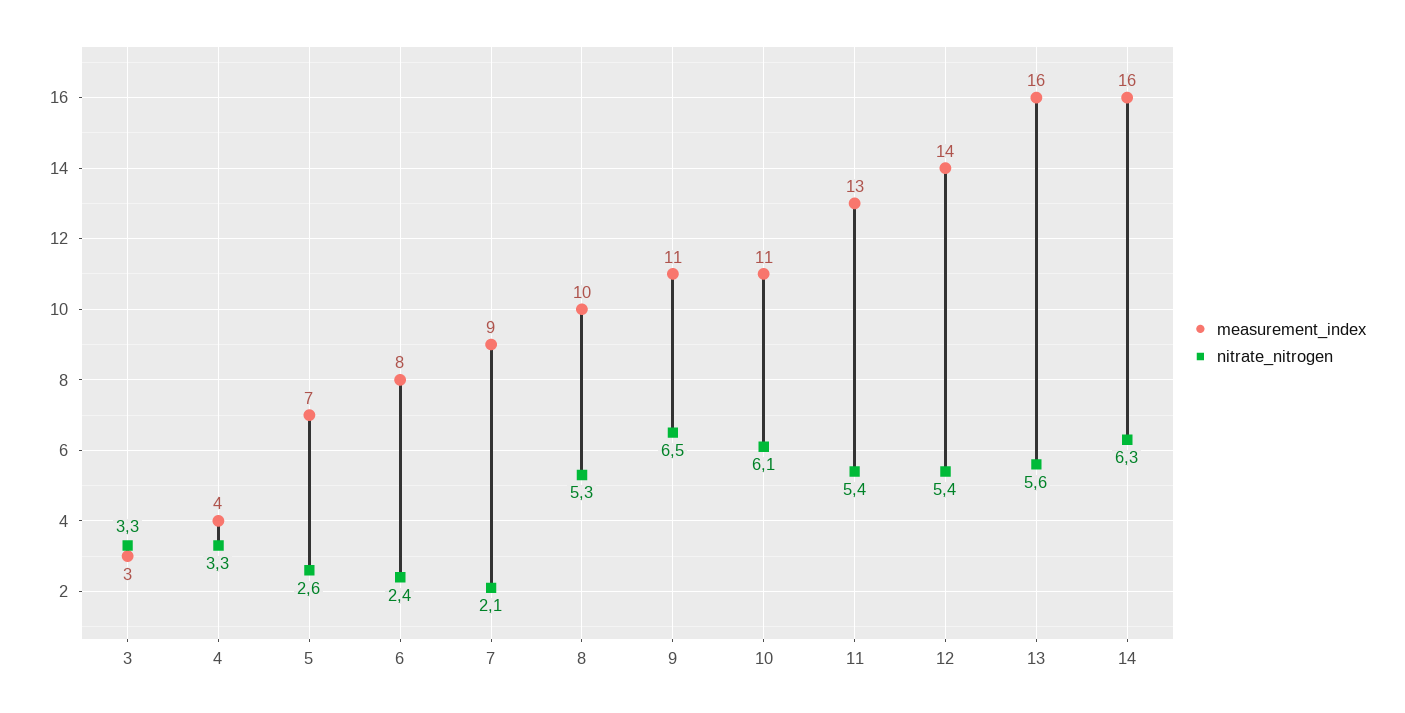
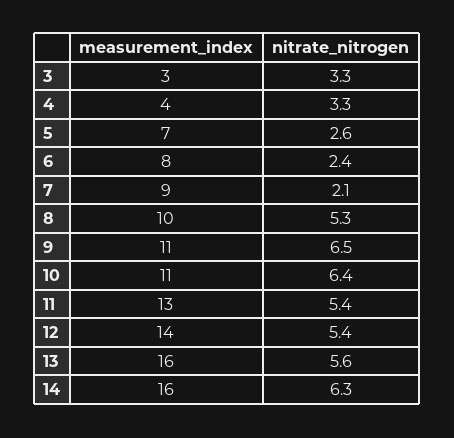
  {
    "measurement_index": {
      "3": 3,
      "4": 4,
      "5": 7,
      "6": 8,
      "7": 9,
      "8": 10,
      "9": 11,
      "10": 11,
      "11": 13,
      "12": 14,
      "13": 16,
      "14": 16
    },
    "nitrate_nitrogen": {
      "3": 3.3,
      "4": 3.3,
      "5": 2.6,
      "6": 2.4,
      "7": 2.1,
      "8": 5.3,
      "9": 6.5,
-     "10": 6.1,
+     "10": 6.4,
      "11": 5.4,
      "12": 5.4,
      "13": 5.6,
      "14": 6.3
    }
  }

